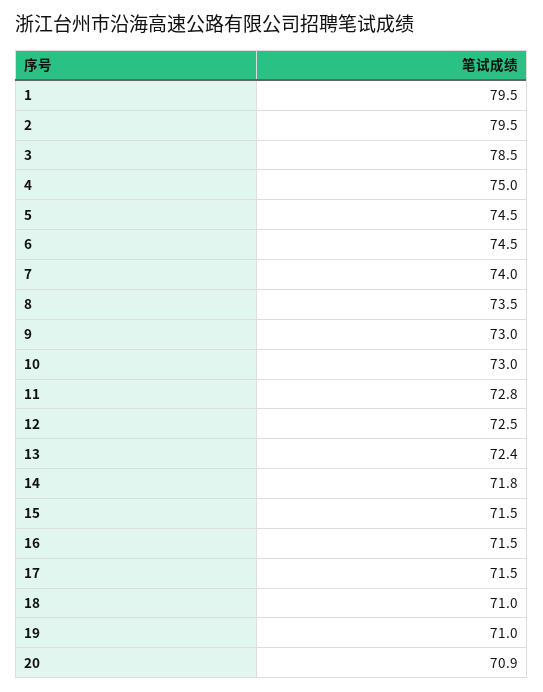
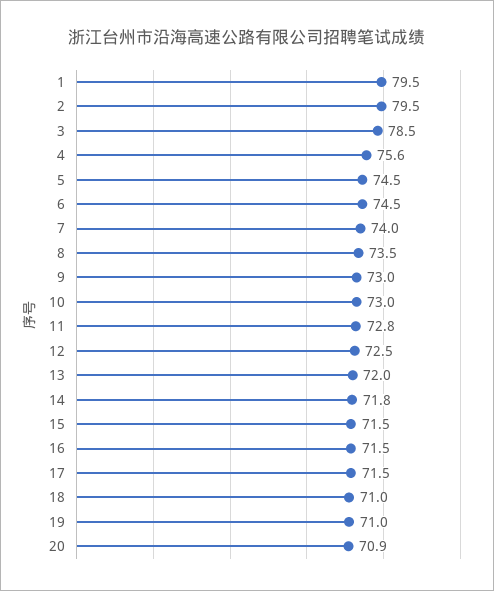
  {
    "1": 79.5,
    "2": 79.5,
    "3": 78.5,
-   "4": 75,
+   "4": 75.6,
    "5": 74.5,
    "6": 74.5,
    "7": 74,
    "8": 73.5,
    "9": 73,
    "10": 73,
    "11": 72.8,
    "12": 72.5,
-   "13": 72.4,
+   "13": 72,
    "14": 71.8,
    "15": 71.5,
    "16": 71.5,
    "17": 71.5,
    "18": 71,
    "19": 71,
    "20": 70.9
  }

